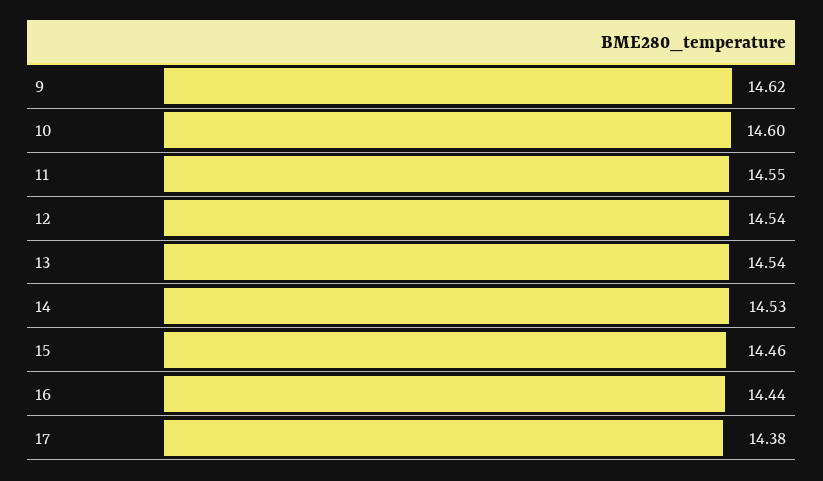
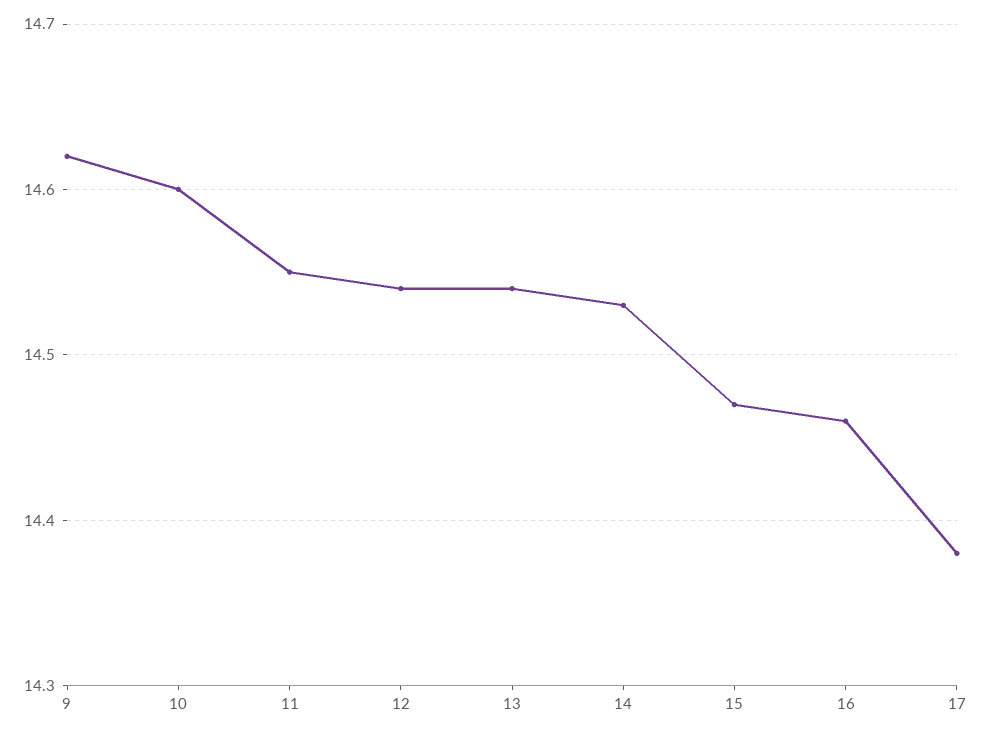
  {
    "9": 14.62,
    "10": 14.6,
    "11": 14.55,
    "12": 14.54,
    "13": 14.54,
    "14": 14.53,
-   "15": 14.46,
+   "15": 14.47,
-   "16": 14.44,
+   "16": 14.46,
    "17": 14.38
  }

